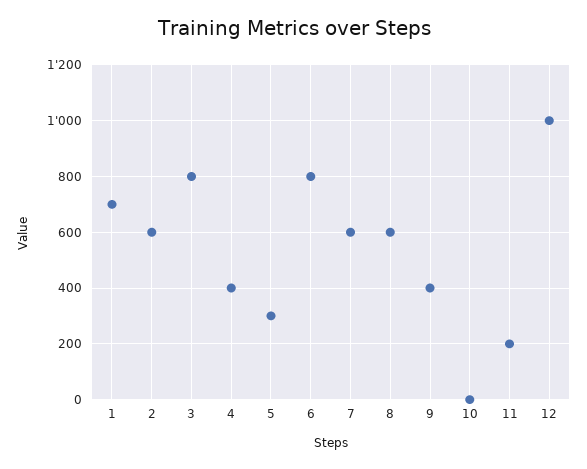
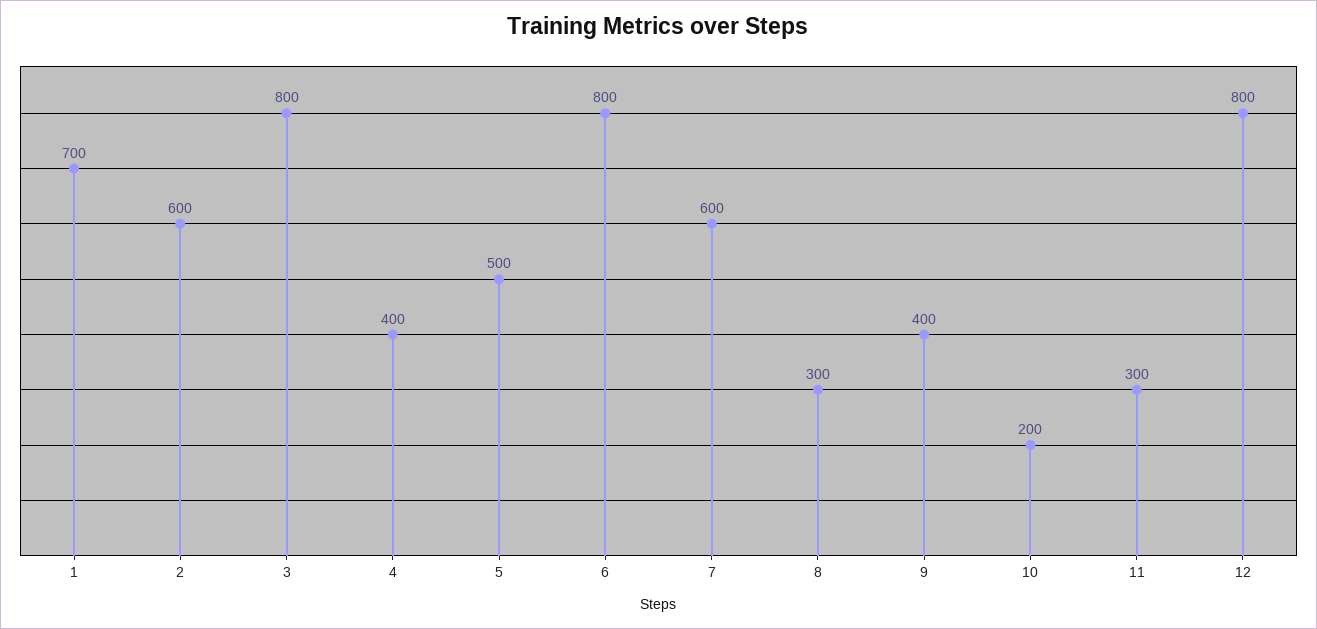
  {
    "1": 700,
    "2": 600,
    "3": 800,
    "4": 400,
-   "5": 300,
+   "5": 500,
    "6": 800,
    "7": 600,
-   "8": 600,
+   "8": 300,
    "9": 400,
-   "10": 0,
+   "10": 200,
-   "11": 200,
+   "11": 300,
-   "12": 1000
+   "12": 800
  }

